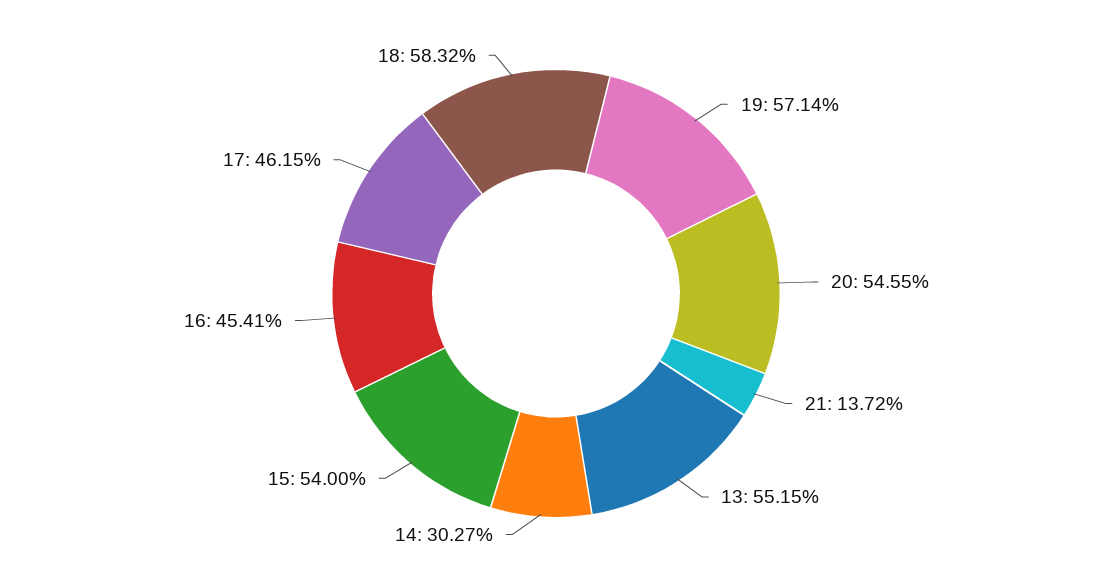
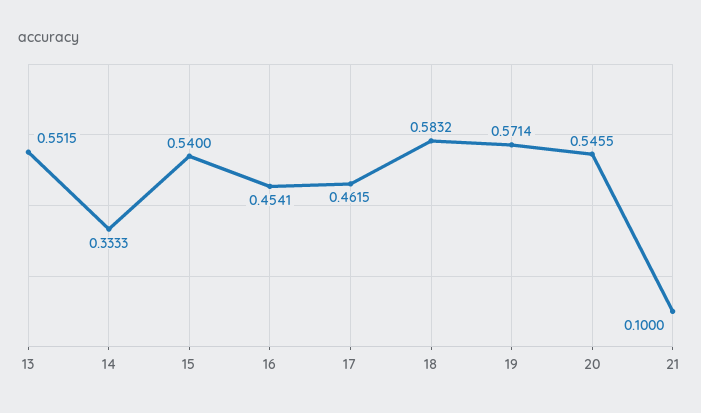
  {
    "19": 0.5714,
    "20": 0.5455,
-   "21": 0.1372,
+   "21": 0.1,
    "13": 0.5515,
-   "14": 0.3027,
+   "14": 0.3333,
    "15": 0.54,
    "16": 0.4541,
    "17": 0.4615,
    "18": 0.5832
  }

